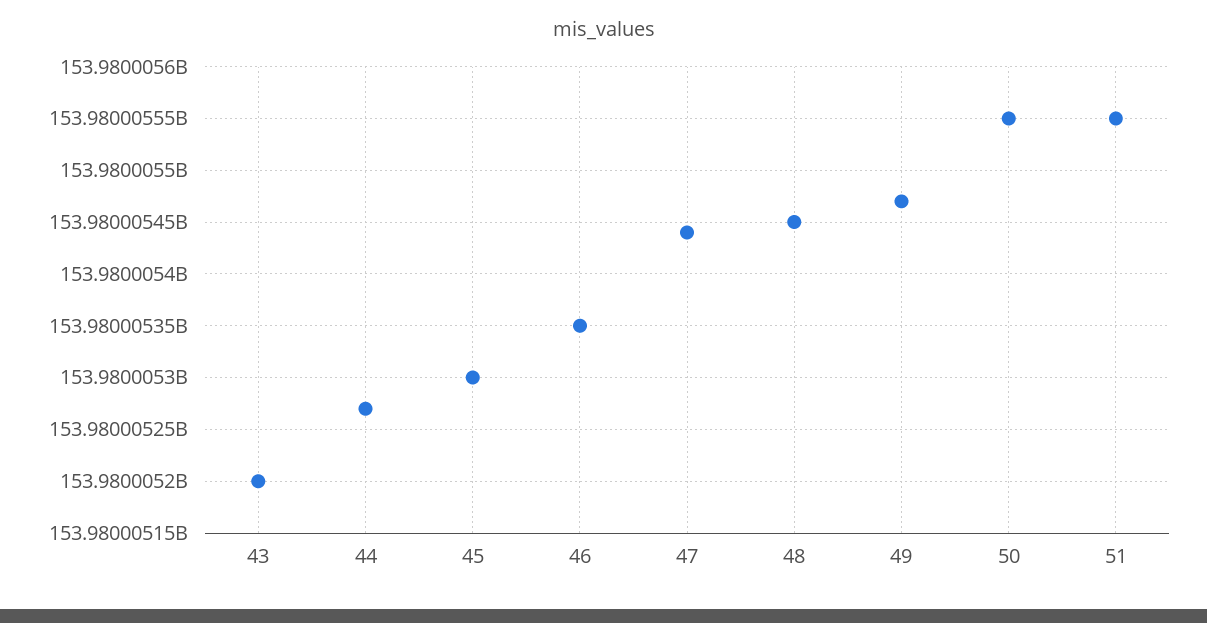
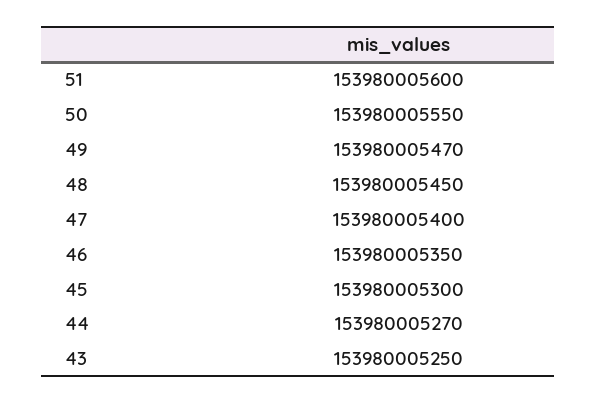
  {
-   "43": 153980005200,
+   "43": 153980005250,
    "44": 153980005270,
    "45": 153980005300,
    "46": 153980005350,
-   "47": 153980005440,
+   "47": 153980005400,
    "48": 153980005450,
    "49": 153980005470,
    "50": 153980005550,
-   "51": 153980005550
+   "51": 153980005600
  }

